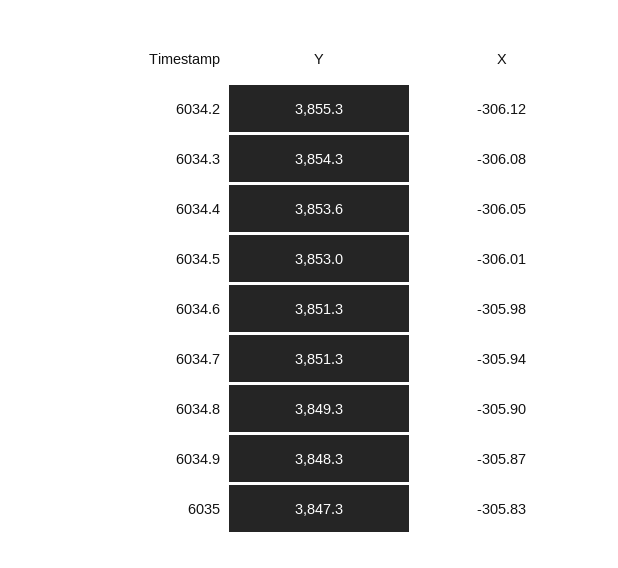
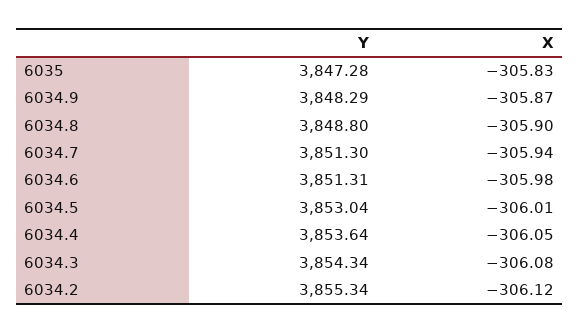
  {
    "Y": {
      "6034.2": 3855.34,
      "6034.3": 3854.34,
      "6034.4": 3853.64,
      "6034.5": 3853.04,
      "6034.6": 3851.31,
      "6034.7": 3851.3,
-     "6034.8": 3849.3,
+     "6034.8": 3848.8,
      "6034.9": 3848.29,
      "6035": 3847.28
    },
    "X": {
      "6034.2": -306.12,
      "6034.3": -306.08,
      "6034.4": -306.05,
      "6034.5": -306.01,
      "6034.6": -305.98,
      "6034.7": -305.94,
      "6034.8": -305.9,
      "6034.9": -305.87,
      "6035": -305.83
    }
  }

